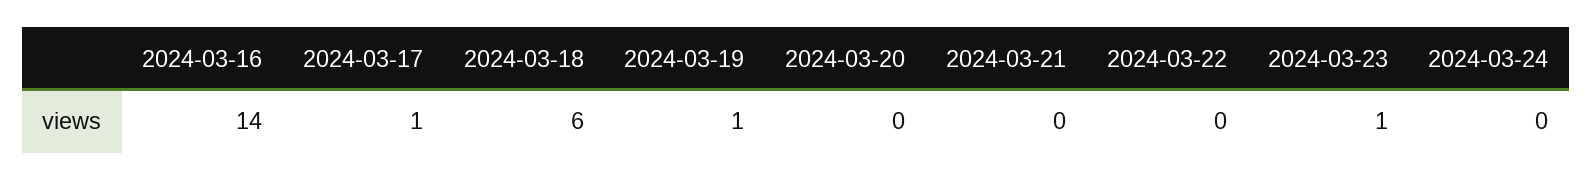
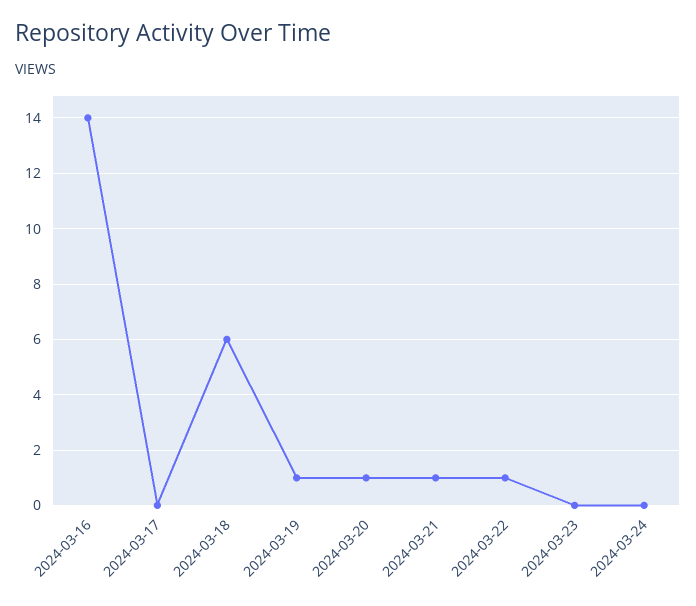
  {
    "2024-03-16": 14,
-   "2024-03-17": 1,
+   "2024-03-17": 0,
    "2024-03-18": 6,
    "2024-03-19": 1,
-   "2024-03-20": 0,
+   "2024-03-20": 1,
-   "2024-03-21": 0,
+   "2024-03-21": 1,
-   "2024-03-22": 0,
+   "2024-03-22": 1,
-   "2024-03-23": 1,
+   "2024-03-23": 0,
    "2024-03-24": 0
  }

